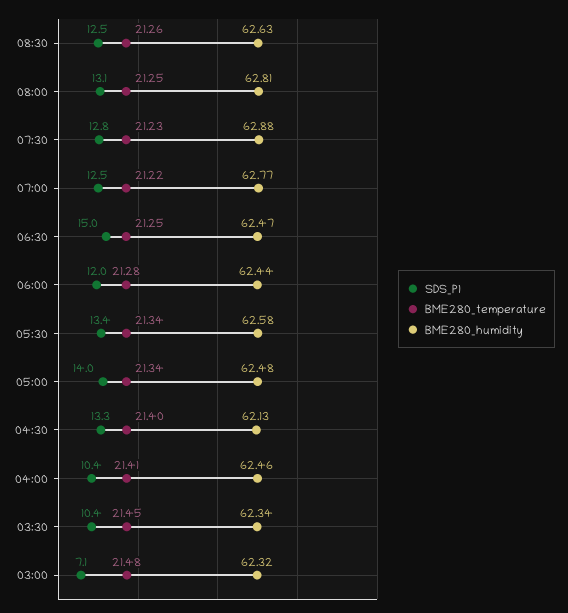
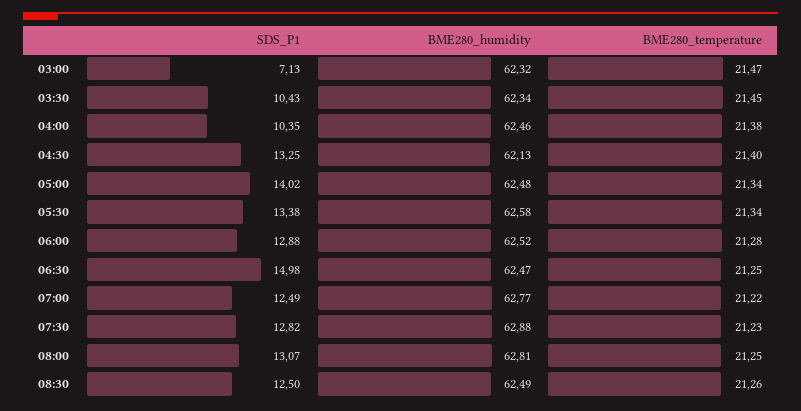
  {
    "SDS_P1": {
      "08:30": 12.5,
      "08:00": 13.07,
      "07:30": 12.82,
      "07:00": 12.49,
      "06:30": 14.98,
-     "06:00": 12,
+     "06:00": 12.88,
      "05:30": 13.38,
      "05:00": 14.02,
      "04:30": 13.25,
      "04:00": 10.35,
      "03:30": 10.43,
      "03:00": 7.13
    },
    "BME280_temperature": {
      "08:30": 21.26,
      "08:00": 21.25,
      "07:30": 21.23,
      "07:00": 21.22,
      "06:30": 21.25,
      "06:00": 21.28,
      "05:30": 21.34,
      "05:00": 21.34,
      "04:30": 21.4,
-     "04:00": 21.41,
+     "04:00": 21.38,
      "03:30": 21.45,
-     "03:00": 21.48
+     "03:00": 21.47
    },
    "BME280_humidity": {
-     "08:30": 62.63,
+     "08:30": 62.49,
      "08:00": 62.81,
      "07:30": 62.88,
      "07:00": 62.77,
      "06:30": 62.47,
-     "06:00": 62.44,
+     "06:00": 62.52,
      "05:30": 62.58,
      "05:00": 62.48,
      "04:30": 62.13,
      "04:00": 62.46,
      "03:30": 62.34,
      "03:00": 62.32
    }
  }

